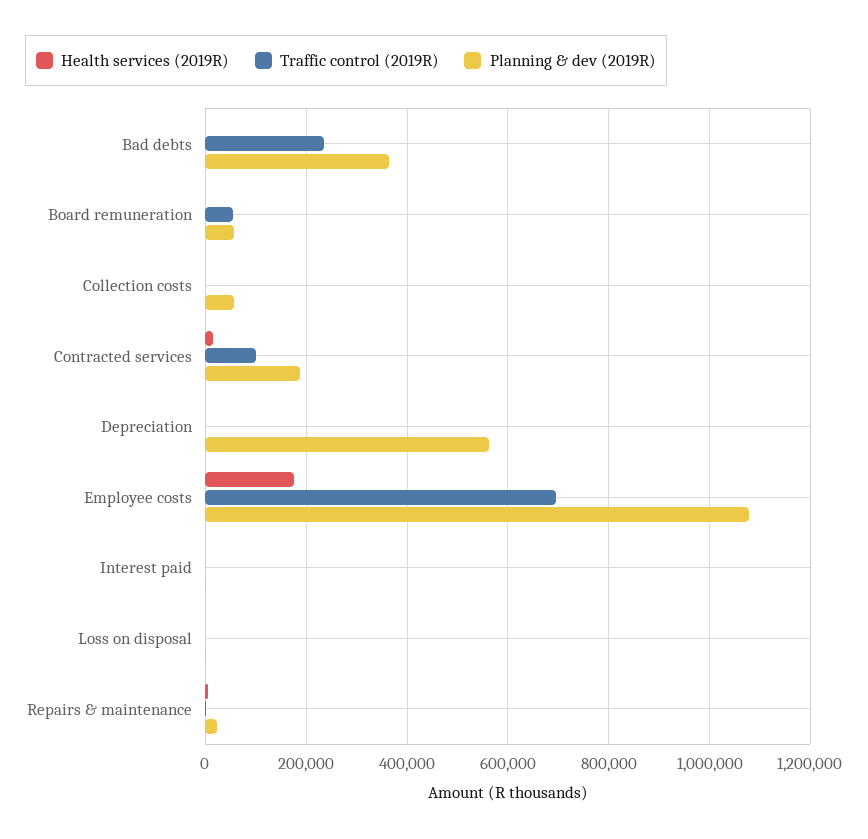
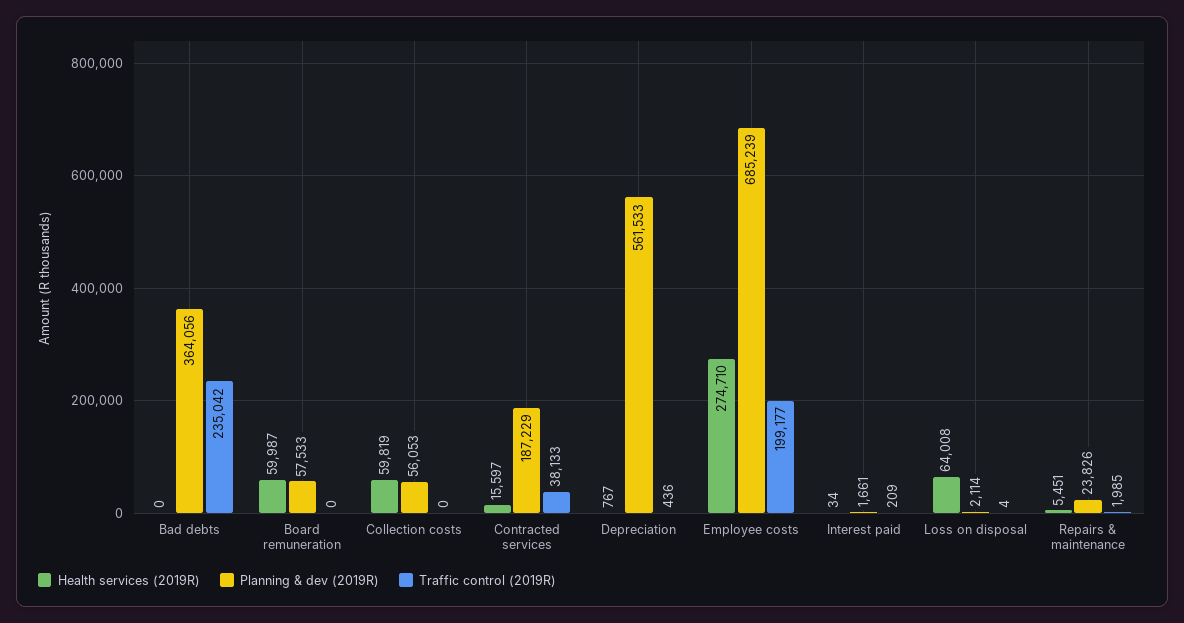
  {
    "Health services (2019R)": {
      "Bad debts": 0,
-     "Board remuneration": 0,
+     "Board remuneration": 59987,
-     "Collection costs": 0,
+     "Collection costs": 59819,
      "Contracted services": 15597,
      "Depreciation": 767,
-     "Employee costs": 180000,
+     "Employee costs": 274710,
      "Interest paid": 34,
-     "Loss on disposal": 0,
+     "Loss on disposal": 64008,
      "Repairs & maintenance": 5451
    },
    "Traffic control (2019R)": {
      "Bad debts": 235042,
-     "Board remuneration": 60000,
+     "Board remuneration": 0,
      "Collection costs": 0,
-     "Contracted services": 100000,
+     "Contracted services": 38133,
      "Depreciation": 436,
-     "Employee costs": 700000,
+     "Employee costs": 199177,
      "Interest paid": 209,
      "Loss on disposal": 4,
      "Repairs & maintenance": 1985
    },
    "Planning & dev (2019R)": {
      "Bad debts": 364056,
      "Board remuneration": 57533,
      "Collection costs": 56053,
      "Contracted services": 187229,
      "Depreciation": 561533,
-     "Employee costs": 1080000,
+     "Employee costs": 685239,
      "Interest paid": 1661,
      "Loss on disposal": 2114,
      "Repairs & maintenance": 23826
    }
  }

